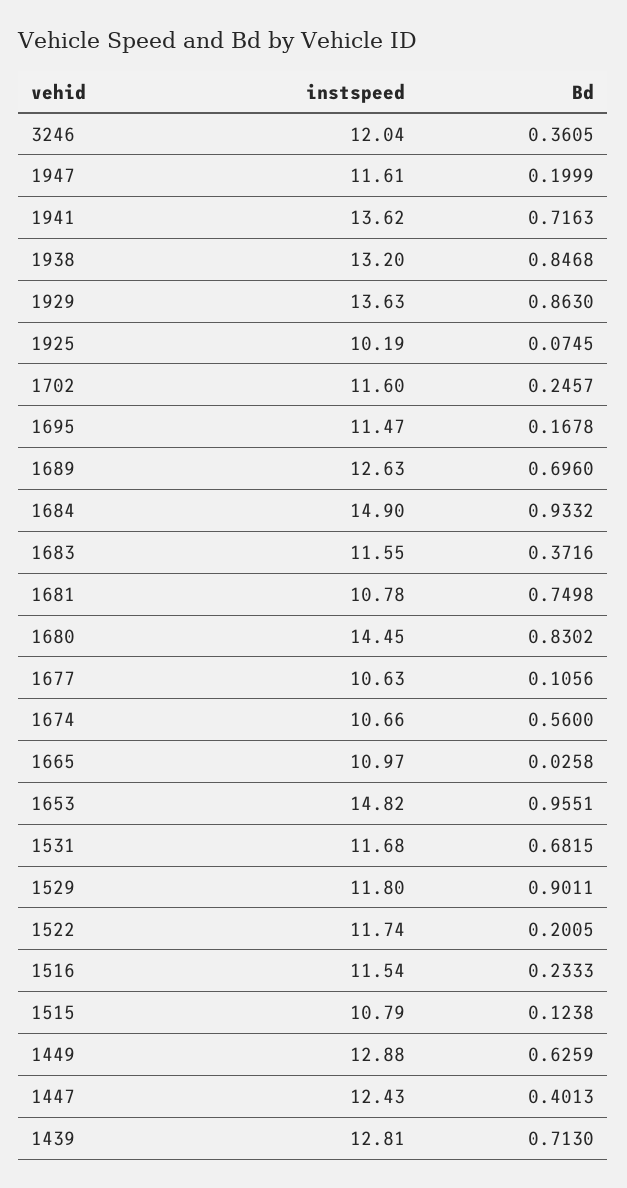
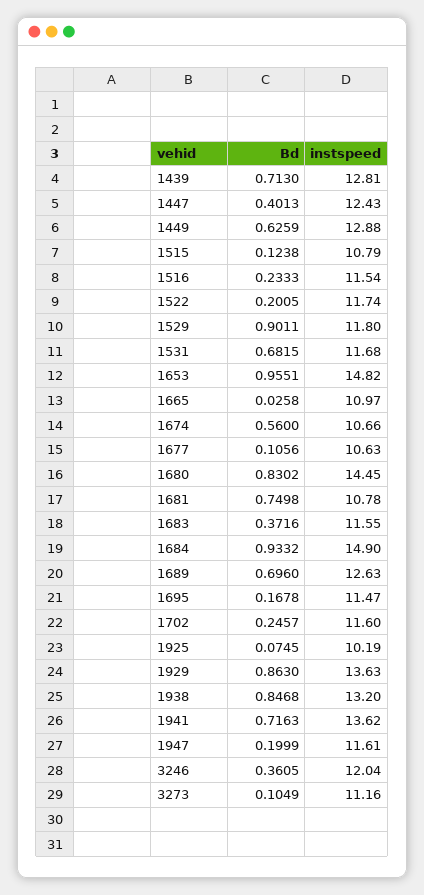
  {
    "instspeed": {
      "3246": 12.04,
      "1947": 11.61,
      "1941": 13.62,
      "1938": 13.2,
      "1929": 13.63,
      "1925": 10.19,
      "1702": 11.6,
      "1695": 11.47,
      "1689": 12.63,
      "1684": 14.9,
      "1683": 11.55,
      "1681": 10.78,
      "1680": 14.45,
      "1677": 10.63,
      "1674": 10.66,
      "1665": 10.97,
      "1653": 14.82,
      "1531": 11.68,
      "1529": 11.8,
      "1522": 11.74,
      "1516": 11.54,
      "1515": 10.79,
      "1449": 12.88,
      "1447": 12.43,
-     "1439": 12.81
+     "1439": 12.81,
+     "3273": 11.16
    },
    "Bd": {
      "3246": 0.3605,
      "1947": 0.1999,
      "1941": 0.7163,
      "1938": 0.8468,
      "1929": 0.863,
      "1925": 0.0745,
      "1702": 0.2457,
      "1695": 0.1678,
      "1689": 0.696,
      "1684": 0.9332,
      "1683": 0.3716,
      "1681": 0.7498,
      "1680": 0.8302,
      "1677": 0.1056,
      "1674": 0.56,
      "1665": 0.0258,
      "1653": 0.9551,
      "1531": 0.6815,
      "1529": 0.9011,
      "1522": 0.2005,
      "1516": 0.2333,
      "1515": 0.1238,
      "1449": 0.6259,
      "1447": 0.4013,
-     "1439": 0.713
+     "1439": 0.713,
+     "3273": 0.1049
    }
  }

